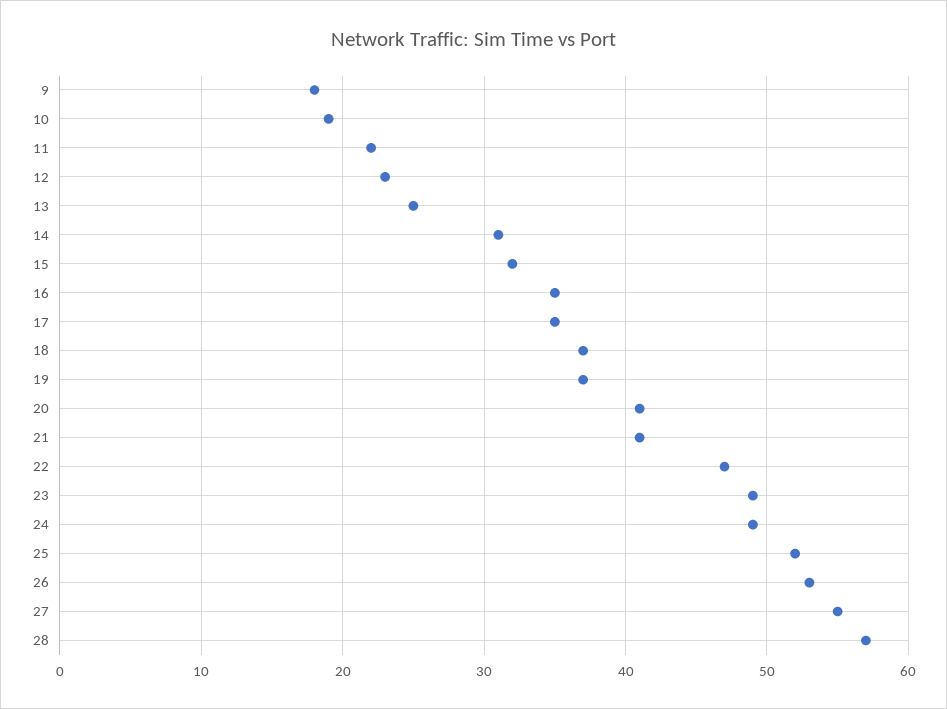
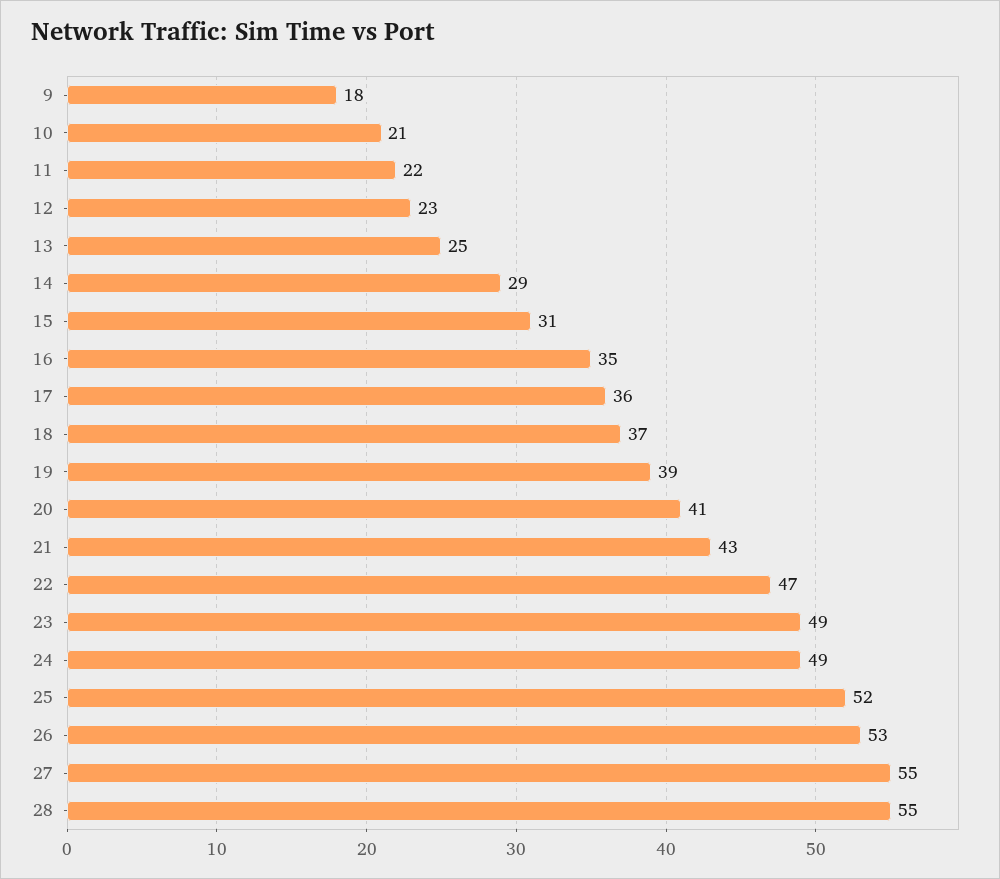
  {
    "9": 18,
-   "10": 19,
+   "10": 21,
    "11": 22,
    "12": 23,
    "13": 25,
-   "14": 31,
+   "14": 29,
-   "15": 32,
+   "15": 31,
    "16": 35,
-   "17": 35,
+   "17": 36,
    "18": 37,
-   "19": 37,
+   "19": 39,
    "20": 41,
-   "21": 41,
+   "21": 43,
    "22": 47,
    "23": 49,
    "24": 49,
    "25": 52,
    "26": 53,
    "27": 55,
-   "28": 57
+   "28": 55
  }

